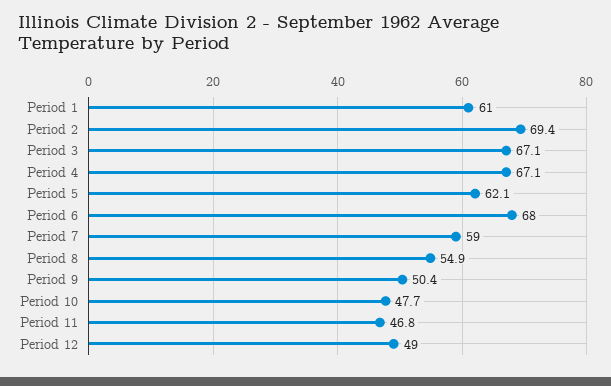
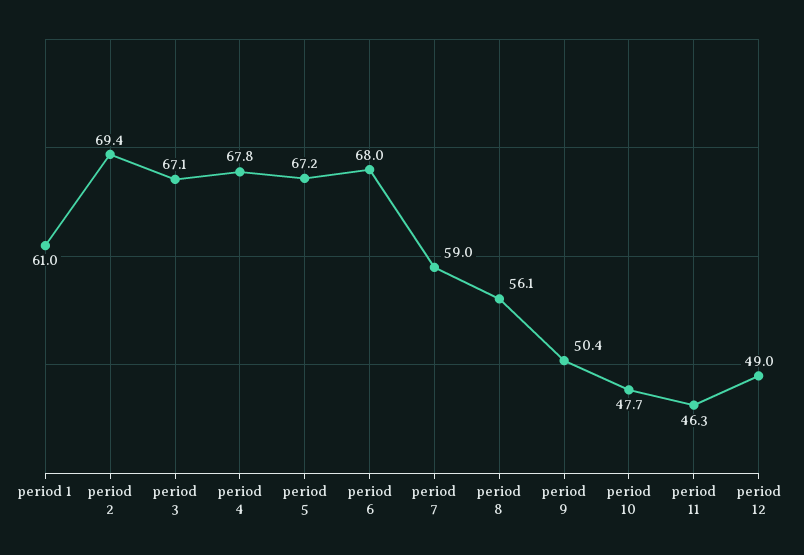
  {
    "Period 1": 61,
    "Period 2": 69.4,
    "Period 3": 67.1,
-   "Period 4": 67.1,
+   "Period 4": 67.8,
-   "Period 5": 62.1,
+   "Period 5": 67.2,
    "Period 6": 68,
    "Period 7": 59,
-   "Period 8": 54.9,
+   "Period 8": 56.1,
    "Period 9": 50.4,
    "Period 10": 47.7,
-   "Period 11": 46.8,
+   "Period 11": 46.3,
    "Period 12": 49
  }

